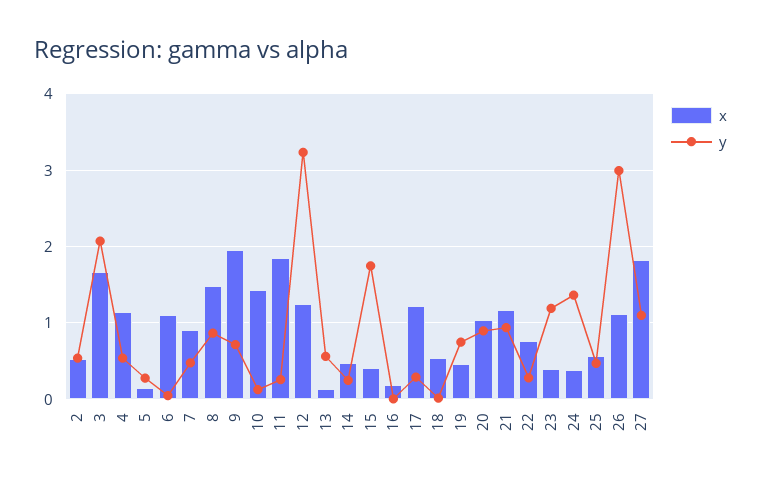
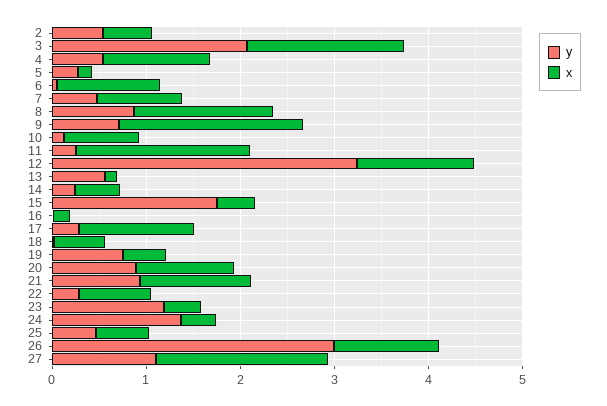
  {
    "x": {
      "2": 0.5,
      "3": 1.7,
      "4": 1.1,
      "5": 0.1,
      "6": 1.1,
      "7": 0.9,
      "8": 1.5,
      "9": 2,
-     "10": 1.4,
+     "10": 0.8,
      "11": 1.8,
      "12": 1.2,
      "13": 0.1,
      "14": 0.5,
      "15": 0.4,
      "16": 0.2,
      "17": 1.2,
      "18": 0.5,
      "19": 0.5,
      "20": 1,
      "21": 1.2,
      "22": 0.8,
      "23": 0.4,
      "24": 0.4,
      "25": 0.6,
      "26": 1.1,
      "27": 1.8
    },
    "y": {
      "2": 0.5,
      "3": 2.1,
      "4": 0.5,
      "5": 0.3,
      "6": 0,
      "7": 0.5,
      "8": 0.9,
      "9": 0.7,
      "10": 0.1,
      "11": 0.3,
      "12": 3.2,
      "13": 0.6,
      "14": 0.2,
      "15": 1.7,
      "16": 0,
      "17": 0.3,
      "18": 0,
      "19": 0.7,
      "20": 0.9,
      "21": 0.9,
      "22": 0.3,
      "23": 1.2,
      "24": 1.4,
      "25": 0.5,
      "26": 3,
      "27": 1.1
    }
  }

